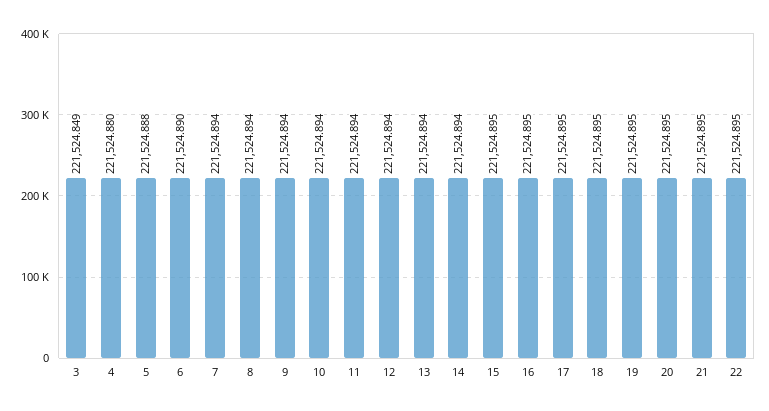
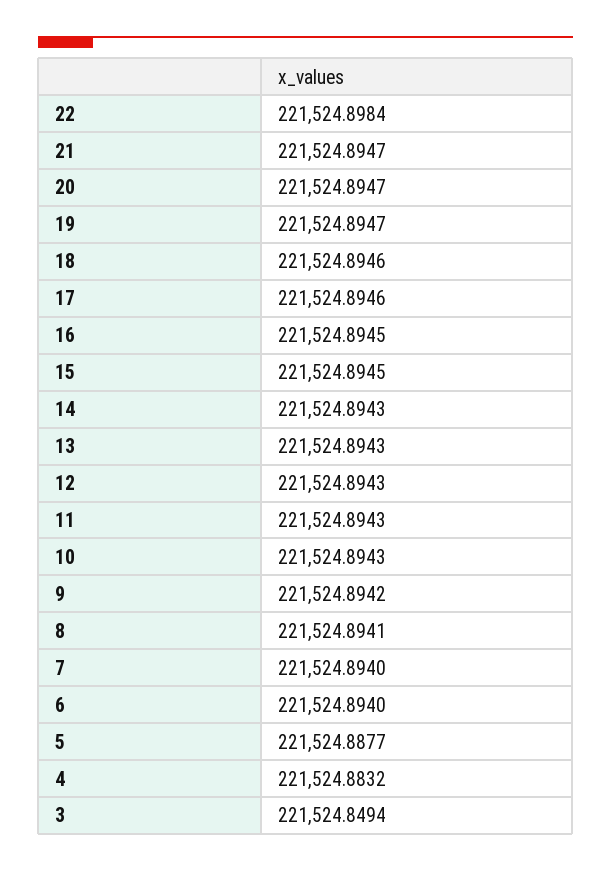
  {
    "3": 221524.8494,
-   "4": 221524.88,
+   "4": 221524.8832,
    "5": 221524.8877,
-   "6": 221524.89,
+   "6": 221524.894,
    "7": 221524.894,
    "8": 221524.8941,
    "9": 221524.8942,
    "10": 221524.8943,
    "11": 221524.8943,
    "12": 221524.8943,
    "13": 221524.8943,
    "14": 221524.8943,
    "15": 221524.8945,
    "16": 221524.8945,
    "17": 221524.8946,
    "18": 221524.8946,
    "19": 221524.8947,
    "20": 221524.8947,
    "21": 221524.8947,
-   "22": 221524.895
+   "22": 221524.8984
  }

